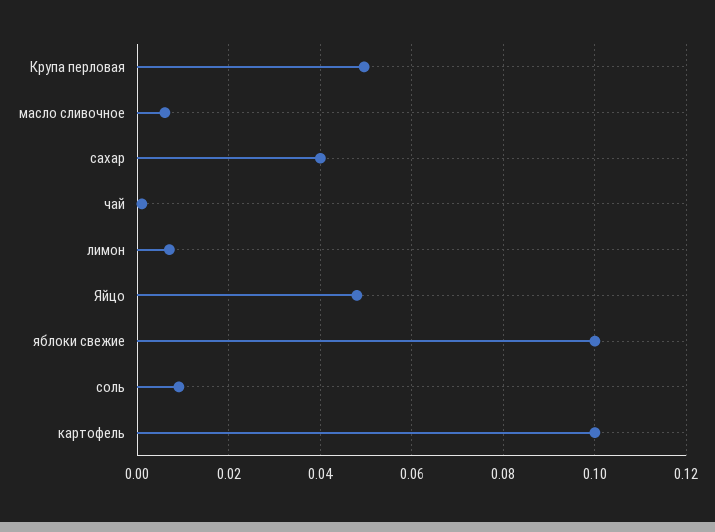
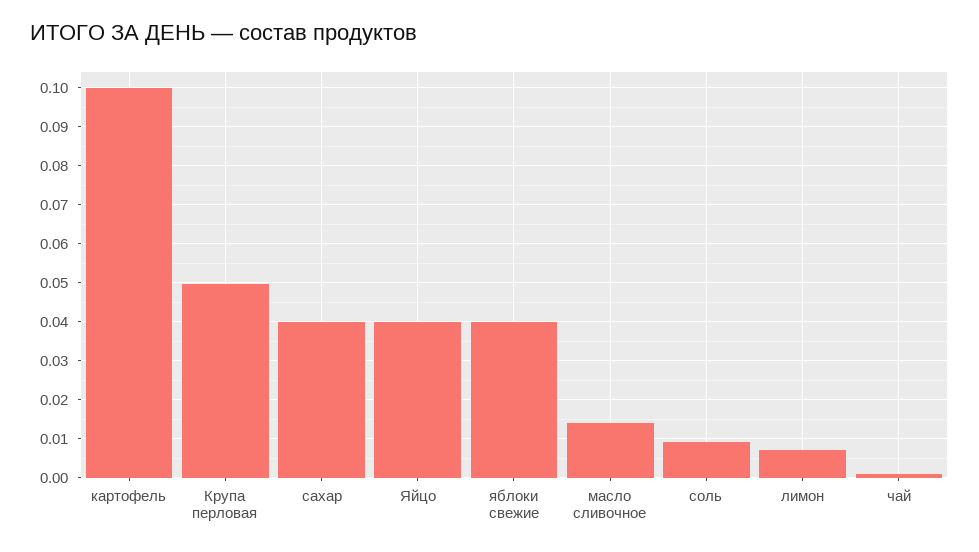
  {
    "Крупа перловая": 0.05,
-   "масло сливочное": 0.006,
+   "масло сливочное": 0.014,
    "сахар": 0.04,
    "чай": 0.002,
    "лимон": 0.008,
-   "Яйцо": 0.048,
+   "Яйцо": 0.04,
-   "яблоки свежие": 0.1,
+   "яблоки свежие": 0.04,
    "соль": 0.01,
    "картофель": 0.1
  }

